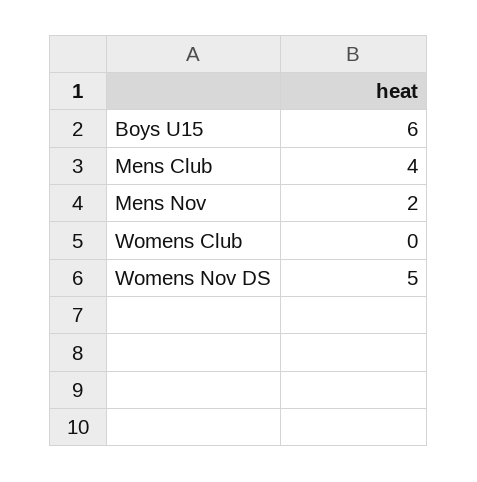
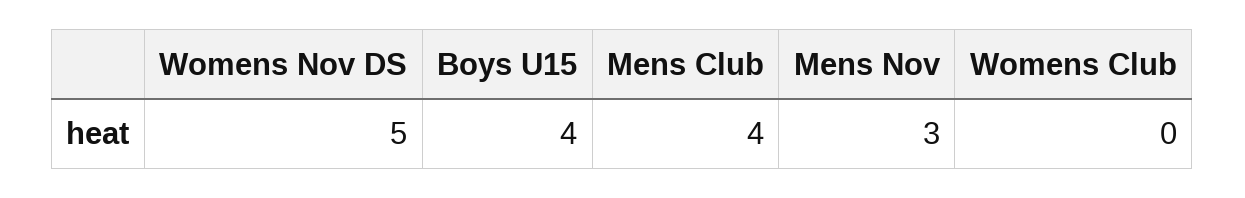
  {
-   "Boys U15": 6,
+   "Boys U15": 4,
    "Mens Club": 4,
-   "Mens Nov": 2,
+   "Mens Nov": 3,
    "Womens Club": 0,
    "Womens Nov DS": 5
  }

